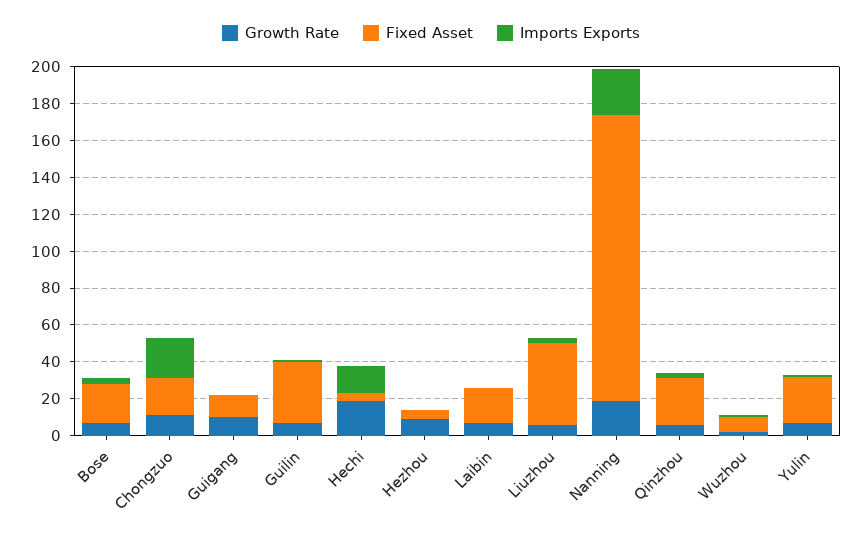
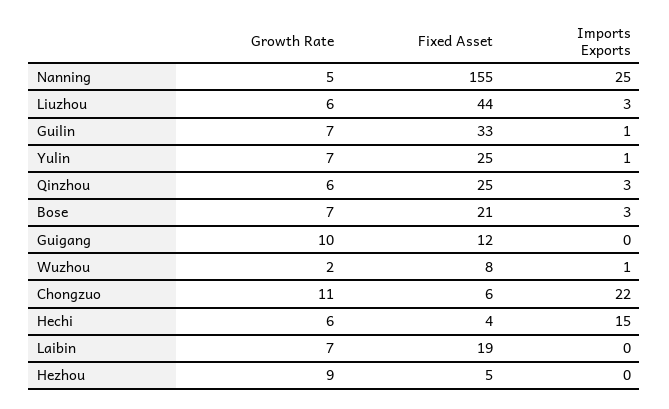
  {
    "Growth Rate": {
      "Bose": 7,
      "Chongzuo": 11,
      "Guigang": 10,
      "Guilin": 7,
-     "Hechi": 20,
+     "Hechi": 6,
      "Hezhou": 9,
      "Laibin": 7,
      "Liuzhou": 6,
-     "Nanning": 20,
+     "Nanning": 5,
      "Qinzhou": 6,
      "Wuzhou": 2,
      "Yulin": 7
    },
    "Fixed Asset": {
      "Bose": 21,
-     "Chongzuo": 20,
+     "Chongzuo": 6,
      "Guigang": 12,
      "Guilin": 33,
      "Hechi": 4,
      "Hezhou": 5,
      "Laibin": 19,
      "Liuzhou": 44,
      "Nanning": 155,
      "Qinzhou": 25,
      "Wuzhou": 8,
      "Yulin": 25
    },
    "Imports Exports": {
      "Bose": 3,
      "Chongzuo": 22,
      "Guigang": 0,
      "Guilin": 1,
      "Hechi": 15,
      "Hezhou": 0,
      "Laibin": 0,
      "Liuzhou": 3,
      "Nanning": 25,
      "Qinzhou": 3,
      "Wuzhou": 1,
      "Yulin": 1
    }
  }

